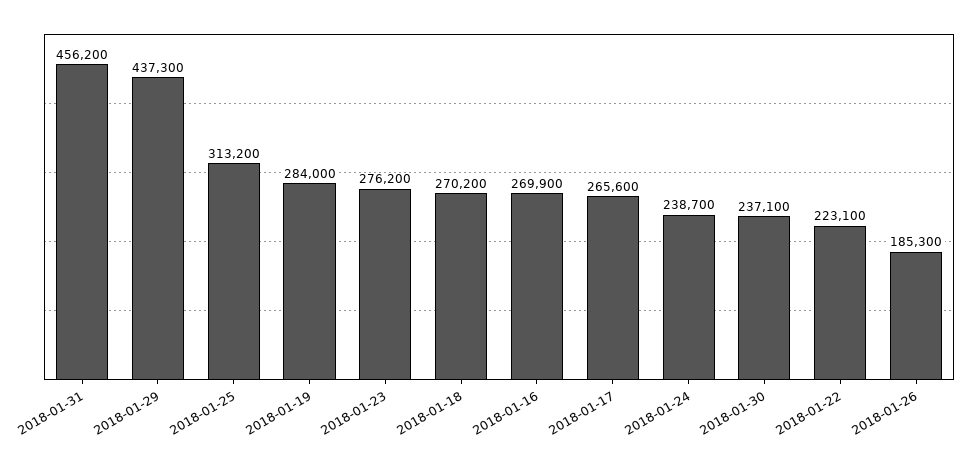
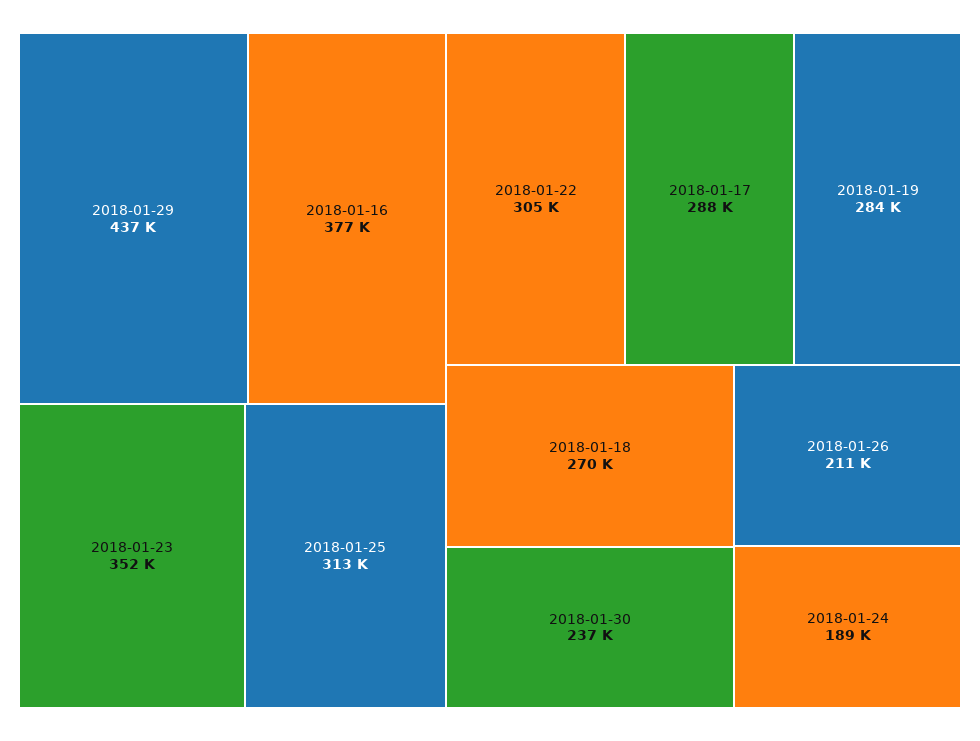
  {
-   "2018-01-31": 456200,
    "2018-01-29": 437300,
    "2018-01-25": 313200,
    "2018-01-19": 284000,
-   "2018-01-23": 276200,
+   "2018-01-23": 352000,
    "2018-01-18": 270200,
-   "2018-01-16": 269900,
+   "2018-01-16": 377000,
-   "2018-01-17": 265600,
+   "2018-01-17": 288000,
-   "2018-01-24": 238700,
+   "2018-01-24": 189000,
    "2018-01-30": 237100,
-   "2018-01-22": 223100,
+   "2018-01-22": 305000,
-   "2018-01-26": 185300
+   "2018-01-26": 211000
  }

